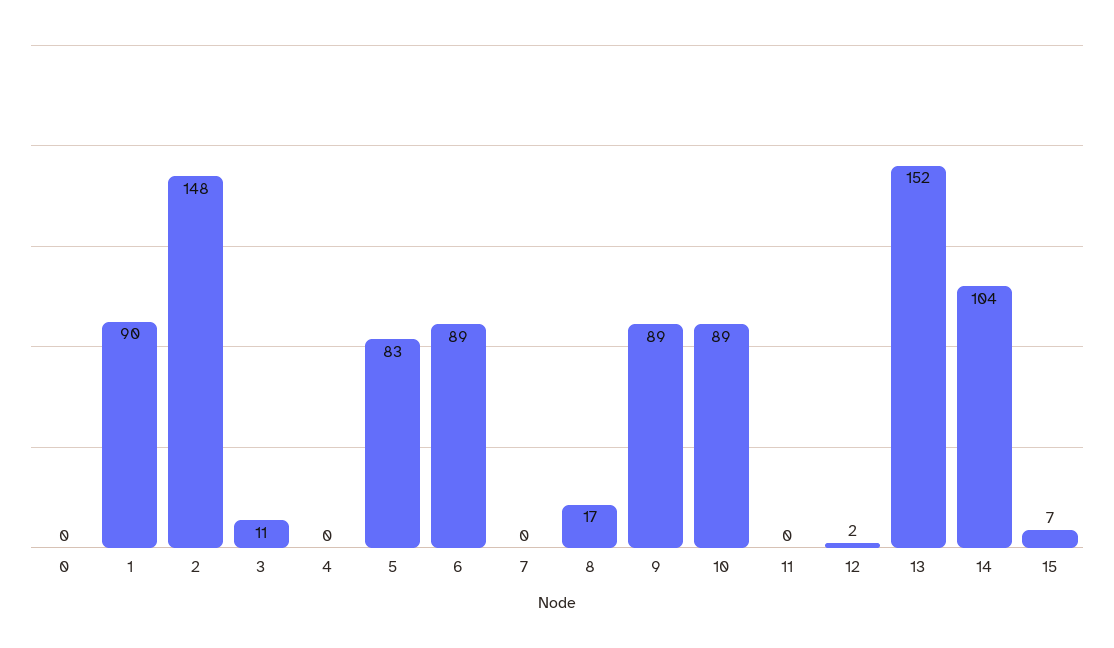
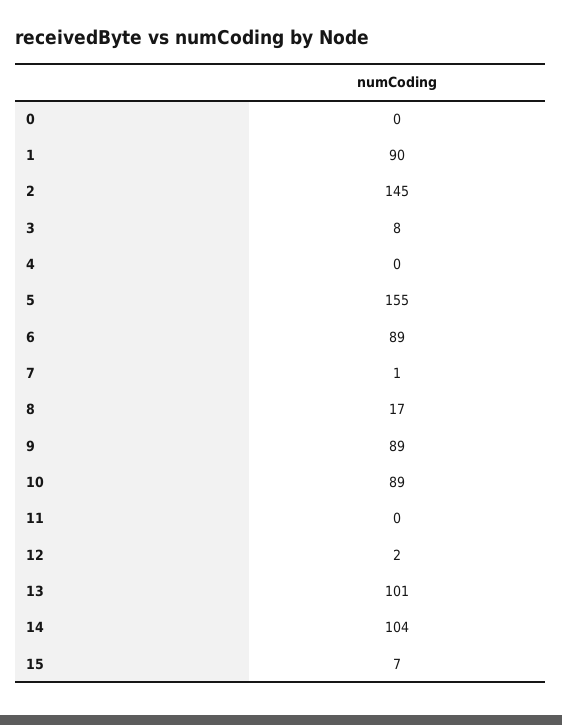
  {
    "0": 0,
    "1": 90,
-   "2": 148,
+   "2": 145,
-   "3": 11,
+   "3": 8,
    "4": 0,
-   "5": 83,
+   "5": 155,
    "6": 89,
-   "7": 0,
+   "7": 1,
    "8": 17,
    "9": 89,
    "10": 89,
    "11": 0,
    "12": 2,
-   "13": 152,
+   "13": 101,
    "14": 104,
    "15": 7
  }

